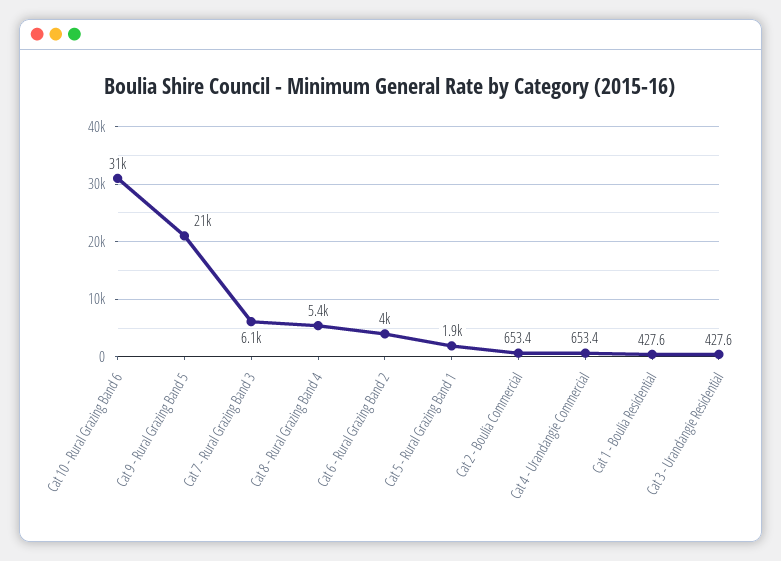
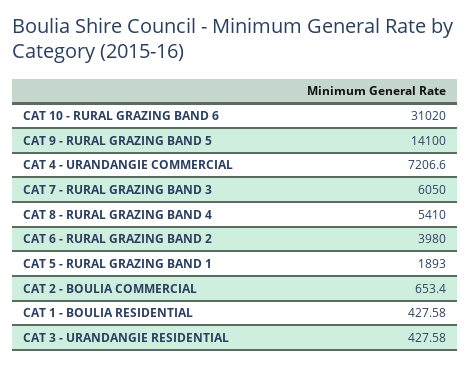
  {
    "Cat 10 - Rural Grazing Band 6": 31020,
-   "Cat 9 - Rural Grazing Band 5": 21000,
+   "Cat 9 - Rural Grazing Band 5": 14100,
    "Cat 7 - Rural Grazing Band 3": 6050,
    "Cat 8 - Rural Grazing Band 4": 5410,
    "Cat 6 - Rural Grazing Band 2": 3980,
    "Cat 5 - Rural Grazing Band 1": 1893,
    "Cat 2 - Boulia Commercial": 653.4,
-   "Cat 4 - Urandangie Commercial": 653.4,
+   "Cat 4 - Urandangie Commercial": 7206.6,
    "Cat 1 - Boulia Residential": 427.58,
    "Cat 3 - Urandangie Residential": 427.58
  }

